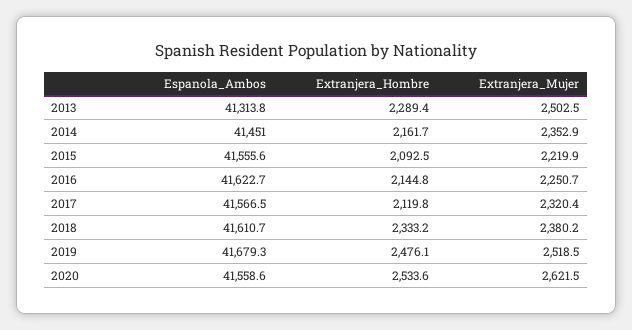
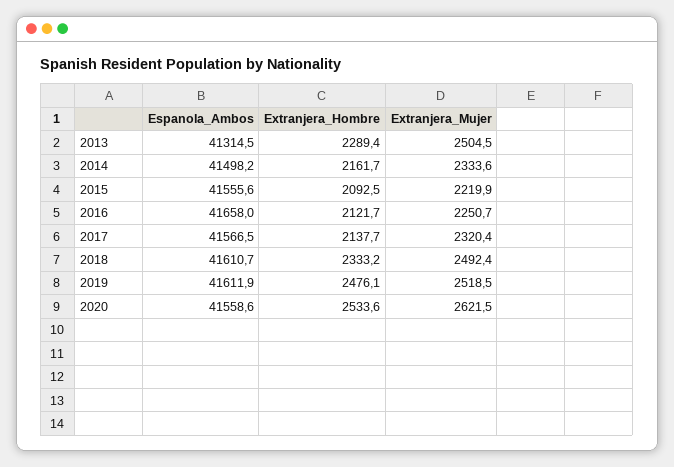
  {
    "Espanola_Ambos": {
-     "2013": 41313.8,
+     "2013": 41314.5,
-     "2014": 41451,
+     "2014": 41498.2,
      "2015": 41555.6,
-     "2016": 41622.7,
+     "2016": 41658,
      "2017": 41566.5,
      "2018": 41610.7,
-     "2019": 41679.3,
+     "2019": 41611.9,
      "2020": 41558.6
    },
    "Extranjera_Hombre": {
      "2013": 2289.4,
      "2014": 2161.7,
      "2015": 2092.5,
-     "2016": 2144.8,
+     "2016": 2121.7,
-     "2017": 2119.8,
+     "2017": 2137.7,
      "2018": 2333.2,
      "2019": 2476.1,
      "2020": 2533.6
    },
    "Extranjera_Mujer": {
-     "2013": 2502.5,
+     "2013": 2504.5,
-     "2014": 2352.9,
+     "2014": 2333.6,
      "2015": 2219.9,
      "2016": 2250.7,
      "2017": 2320.4,
-     "2018": 2380.2,
+     "2018": 2492.4,
      "2019": 2518.5,
      "2020": 2621.5
    }
  }

